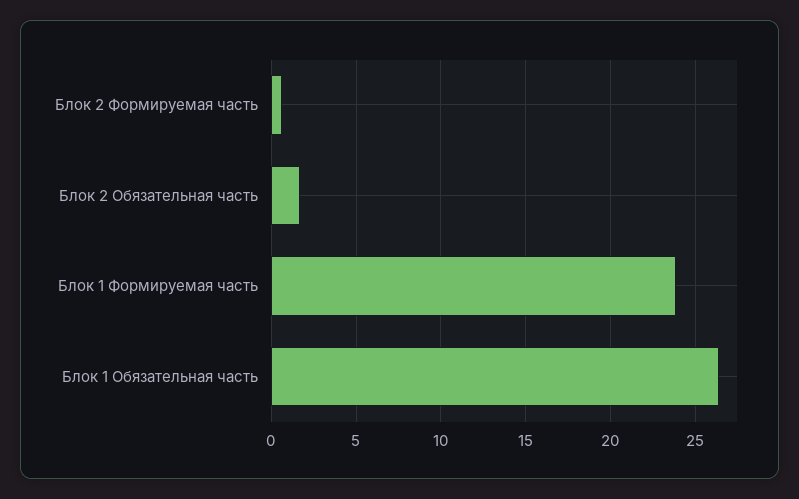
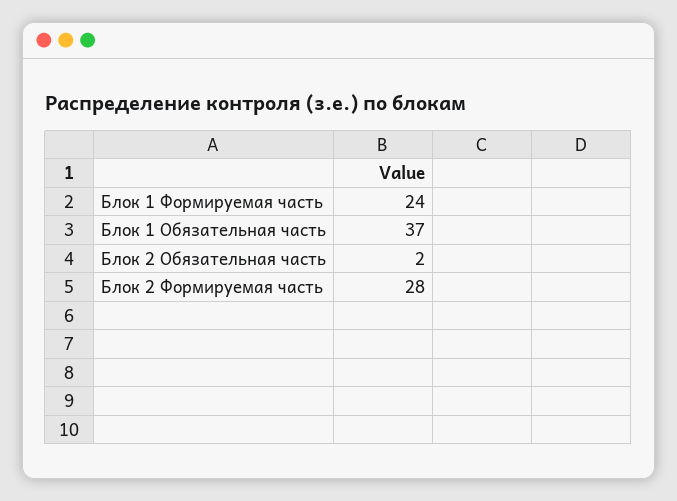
  {
-   "Блок 2 Формируемая часть": 0.5,
+   "Блок 2 Формируемая часть": 28,
    "Блок 2 Обязательная часть": 2,
    "Блок 1 Формируемая часть": 24,
-   "Блок 1 Обязательная часть": 26.5
+   "Блок 1 Обязательная часть": 37
  }

